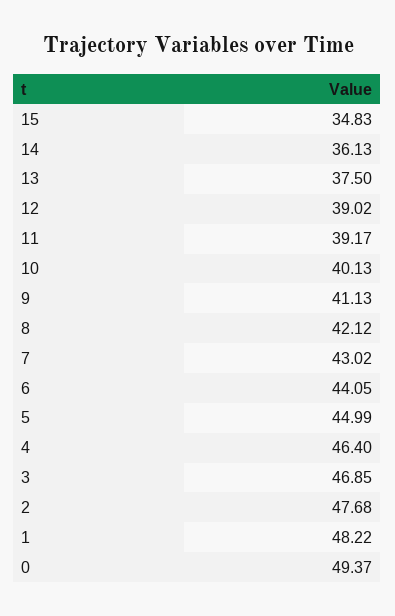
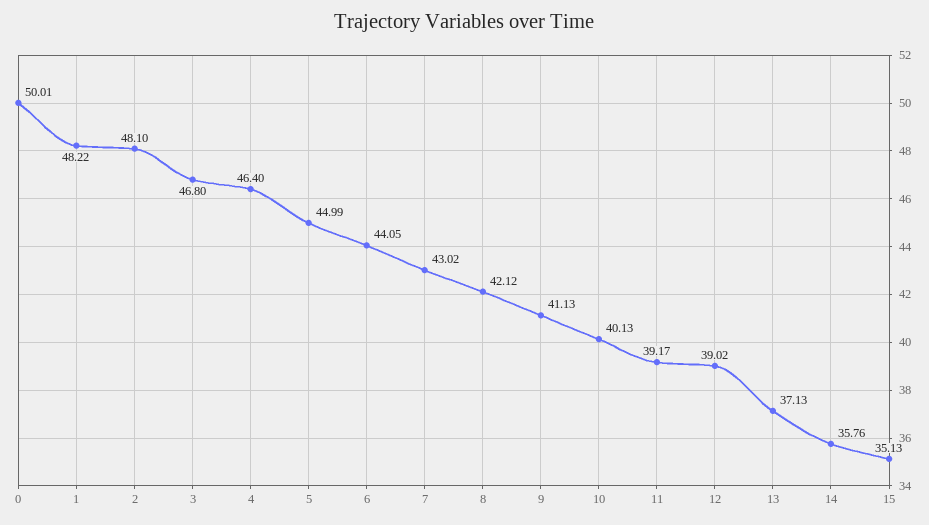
  {
-   "15": 34.83,
+   "15": 35.13,
-   "14": 36.13,
+   "14": 35.76,
-   "13": 37.5,
+   "13": 37.13,
    "12": 39.02,
    "11": 39.17,
    "10": 40.13,
    "9": 41.13,
    "8": 42.12,
    "7": 43.02,
    "6": 44.05,
    "5": 44.99,
    "4": 46.4,
-   "3": 46.85,
+   "3": 46.8,
-   "2": 47.68,
+   "2": 48.1,
    "1": 48.22,
-   "0": 49.37
+   "0": 50.01
  }

